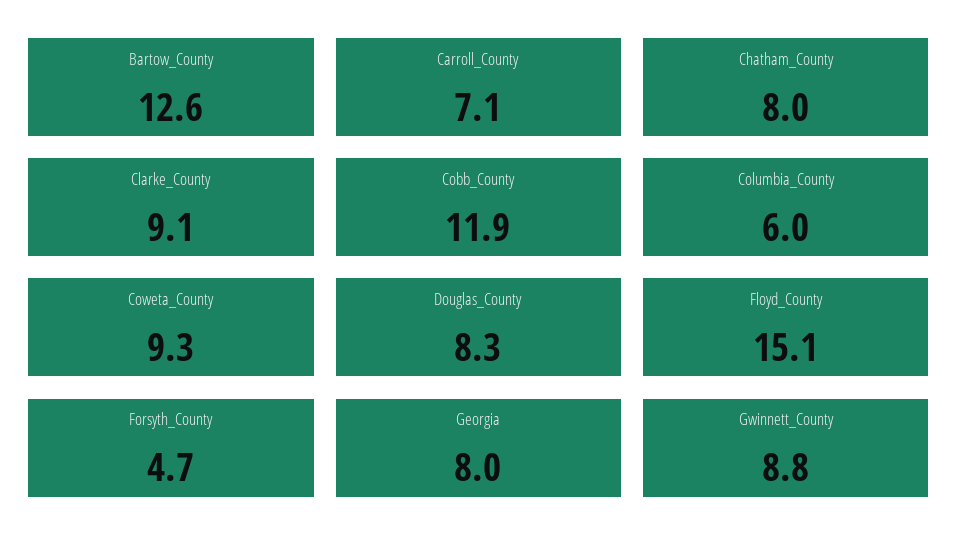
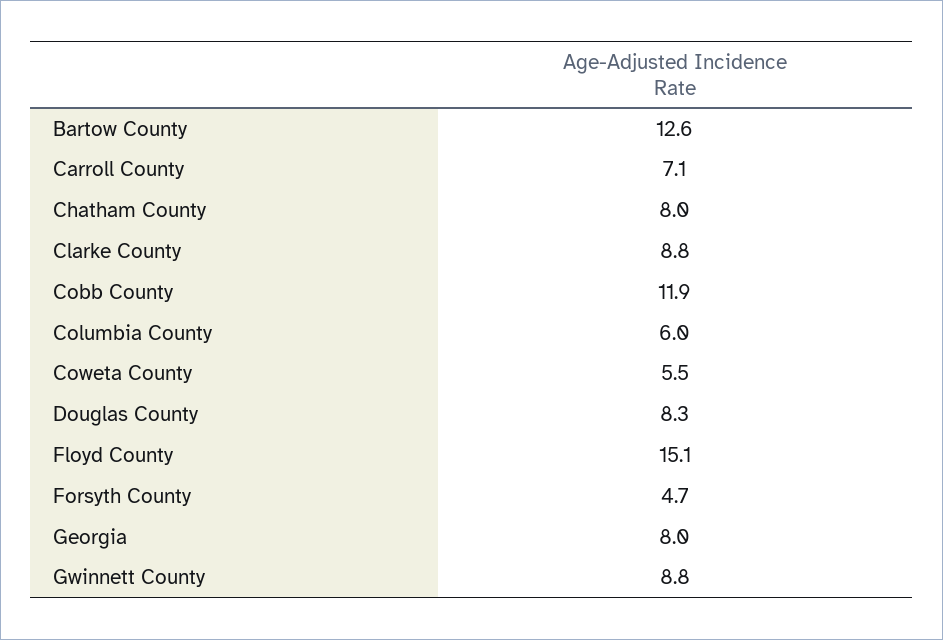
  {
    "Bartow_County": 12.6,
    "Carroll_County": 7.1,
    "Chatham_County": 8,
-   "Clarke_County": 9.1,
+   "Clarke_County": 8.8,
    "Cobb_County": 11.9,
    "Columbia_County": 6,
-   "Coweta_County": 9.3,
+   "Coweta_County": 5.5,
    "Douglas_County": 8.3,
    "Floyd_County": 15.1,
    "Forsyth_County": 4.7,
    "Georgia": 8,
    "Gwinnett_County": 8.8
  }

